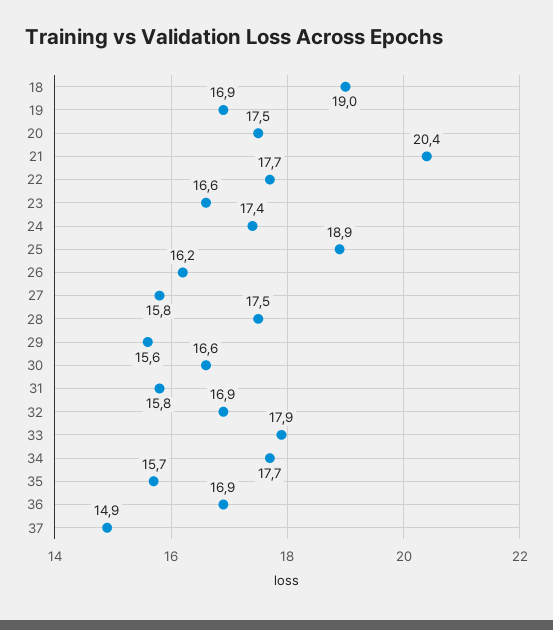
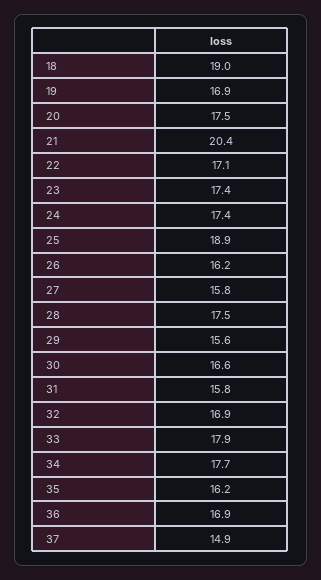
  {
    "18": 19,
    "19": 16.9,
    "20": 17.5,
    "21": 20.4,
-   "22": 17.7,
+   "22": 17.1,
-   "23": 16.6,
+   "23": 17.4,
    "24": 17.4,
    "25": 18.9,
    "26": 16.2,
    "27": 15.8,
    "28": 17.5,
    "29": 15.6,
    "30": 16.6,
    "31": 15.8,
    "32": 16.9,
    "33": 17.9,
    "34": 17.7,
-   "35": 15.7,
+   "35": 16.2,
    "36": 16.9,
    "37": 14.9
  }

